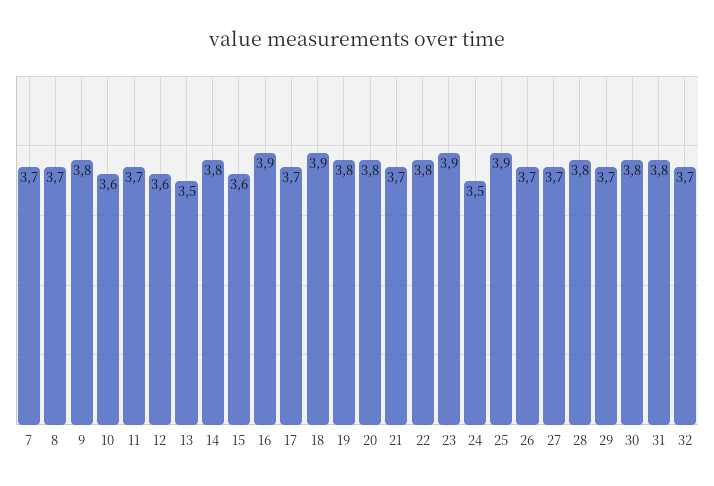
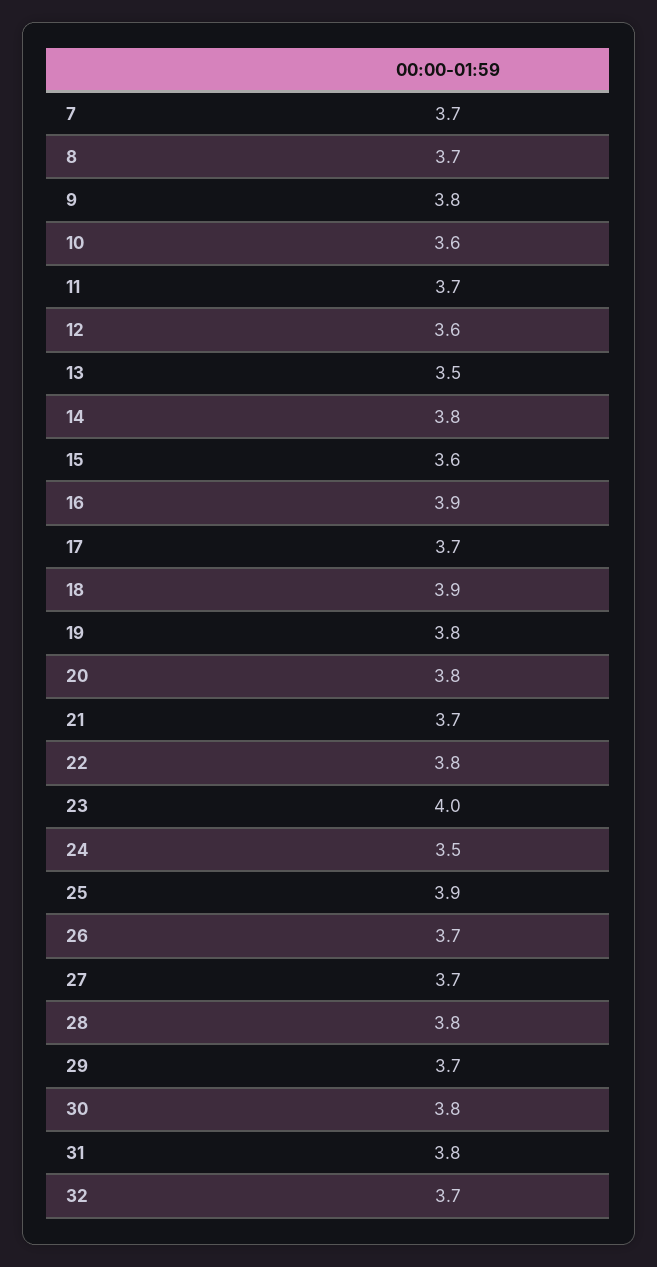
  {
    "7": 3.7,
    "8": 3.7,
    "9": 3.8,
    "10": 3.6,
    "11": 3.7,
    "12": 3.6,
    "13": 3.5,
    "14": 3.8,
    "15": 3.6,
    "16": 3.9,
    "17": 3.7,
    "18": 3.9,
    "19": 3.8,
    "20": 3.8,
    "21": 3.7,
    "22": 3.8,
-   "23": 3.9,
+   "23": 4,
    "24": 3.5,
    "25": 3.9,
    "26": 3.7,
    "27": 3.7,
    "28": 3.8,
    "29": 3.7,
    "30": 3.8,
    "31": 3.8,
    "32": 3.7
  }

